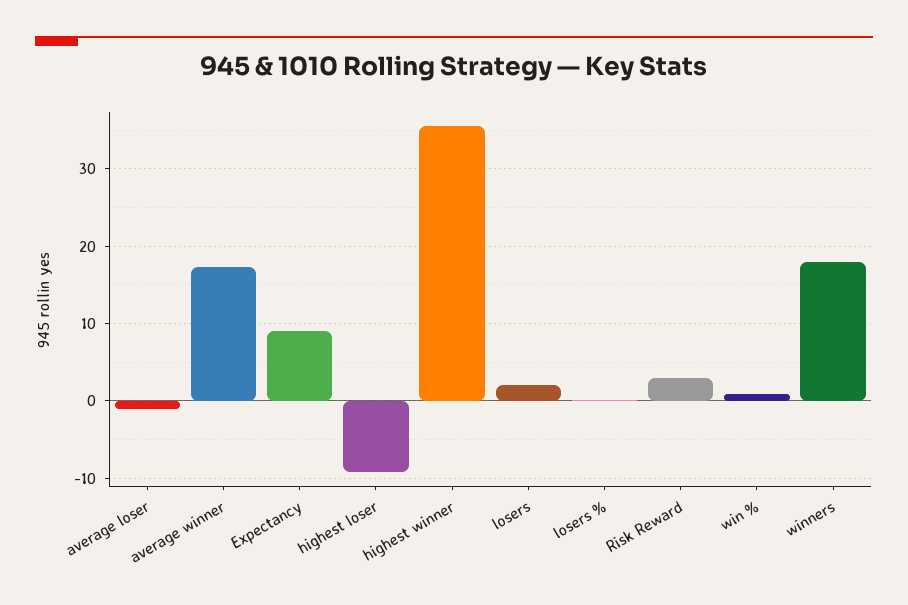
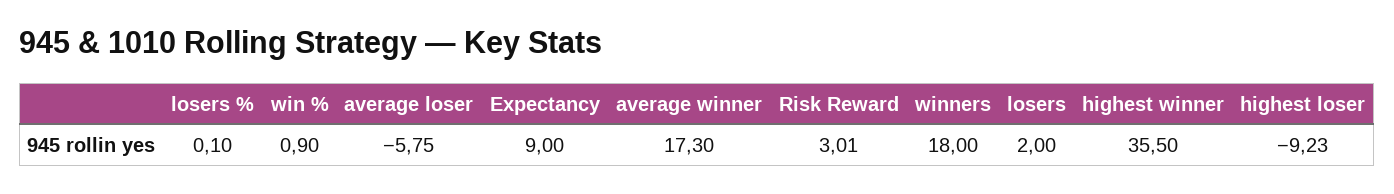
  {
-   "average loser": -1,
+   "average loser": -5.75,
    "average winner": 17.3,
    "Expectancy": 9,
    "highest loser": -9.23,
    "highest winner": 35.5,
    "losers": 2,
    "losers %": 0.1,
    "Risk Reward": 3.01,
    "win %": 0.9,
    "winners": 18
  }

